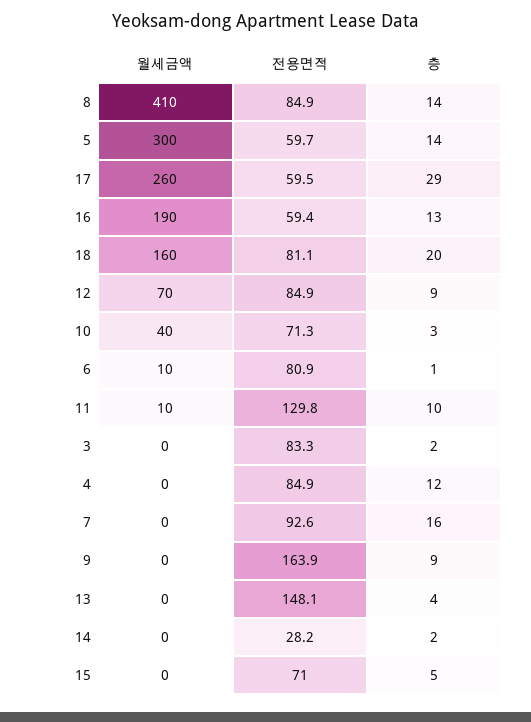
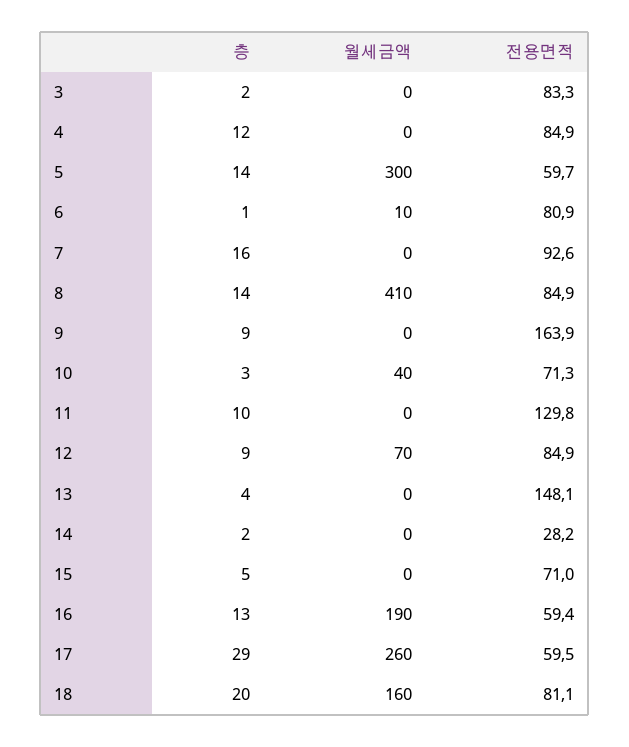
  {
    "월세금액": {
      "8": 410,
      "5": 300,
      "17": 260,
      "16": 190,
      "18": 160,
      "12": 70,
      "10": 40,
      "6": 10,
-     "11": 10,
+     "11": 0,
      "3": 0,
      "4": 0,
      "7": 0,
      "9": 0,
      "13": 0,
      "14": 0,
      "15": 0
    },
    "전용면적": {
      "8": 84.9,
      "5": 59.7,
      "17": 59.5,
      "16": 59.4,
      "18": 81.1,
      "12": 84.9,
      "10": 71.3,
      "6": 80.9,
      "11": 129.8,
      "3": 83.3,
      "4": 84.9,
      "7": 92.6,
      "9": 163.9,
      "13": 148.1,
      "14": 28.2,
      "15": 71
    },
    "층": {
      "8": 14,
      "5": 14,
      "17": 29,
      "16": 13,
      "18": 20,
      "12": 9,
      "10": 3,
      "6": 1,
      "11": 10,
      "3": 2,
      "4": 12,
      "7": 16,
      "9": 9,
      "13": 4,
      "14": 2,
      "15": 5
    }
  }

